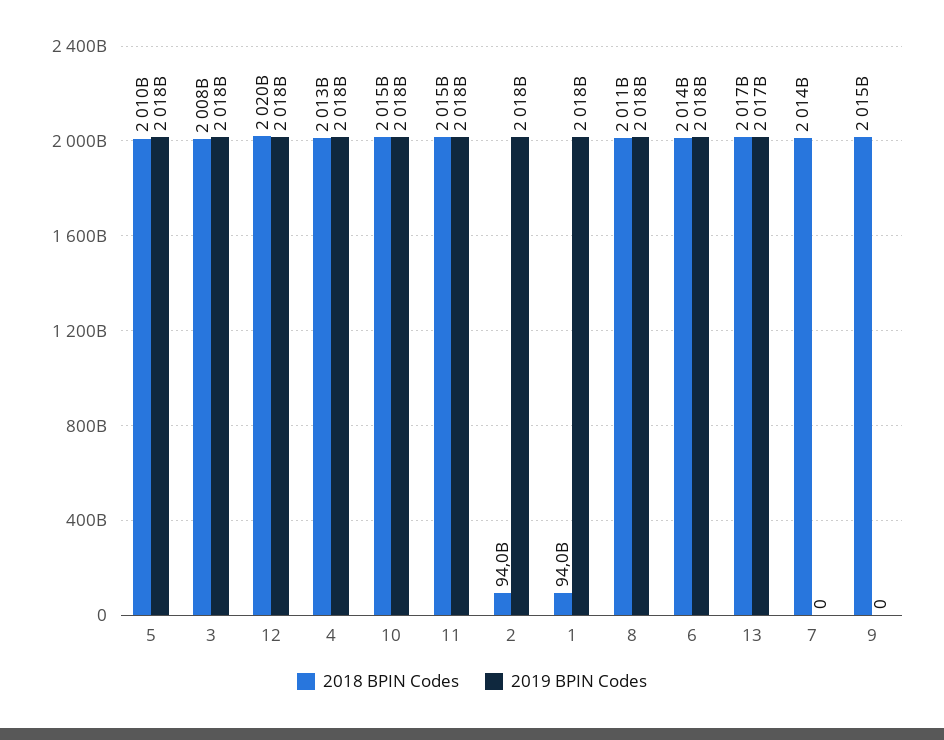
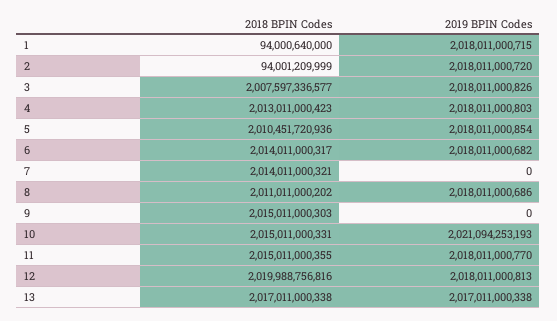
  {
    "2018 BPIN Codes": {
      "5": 2010451720936,
      "3": 2007597336577,
      "12": 2019988756816,
      "4": 2013011000423,
      "10": 2015011000331,
      "11": 2015011000355,
      "2": 94001209999,
      "1": 94000640000,
      "8": 2011011000202,
      "6": 2014011000317,
      "13": 2017011000338,
      "7": 2014011000321,
      "9": 2015011000303
    },
    "2019 BPIN Codes": {
      "5": 2018011000854,
      "3": 2018011000826,
      "12": 2018011000813,
      "4": 2018011000803,
-     "10": 2018000000000,
+     "10": 2021094253193,
      "11": 2018011000770,
      "2": 2018011000720,
      "1": 2018011000715,
      "8": 2018011000686,
      "6": 2018011000682,
      "13": 2017011000338,
      "7": 0,
      "9": 0
    }
  }

